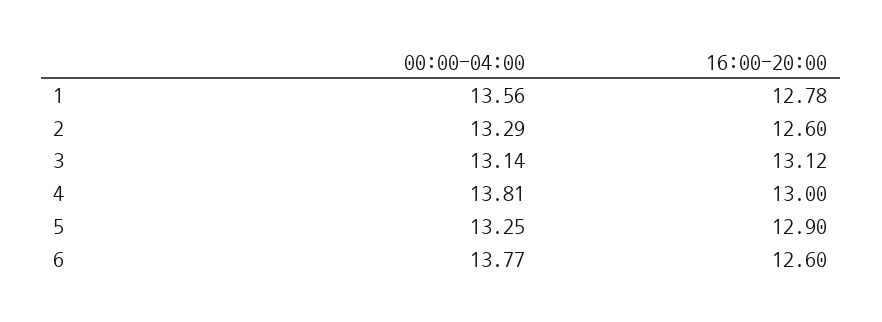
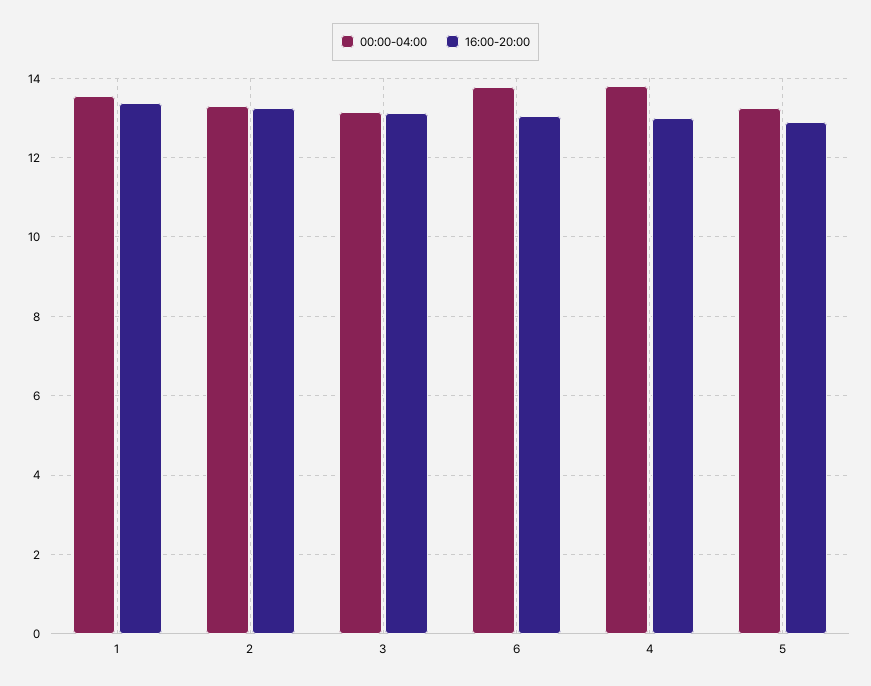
  {
    "00:00-04:00": {
      "1": 13.56,
      "2": 13.29,
      "3": 13.14,
      "4": 13.81,
      "5": 13.25,
      "6": 13.77
    },
    "16:00-20:00": {
-     "1": 12.78,
+     "1": 13.4,
-     "2": 12.6,
+     "2": 13.2,
      "3": 13.12,
      "4": 13,
      "5": 12.9,
-     "6": 12.6
+     "6": 13
    }
  }

